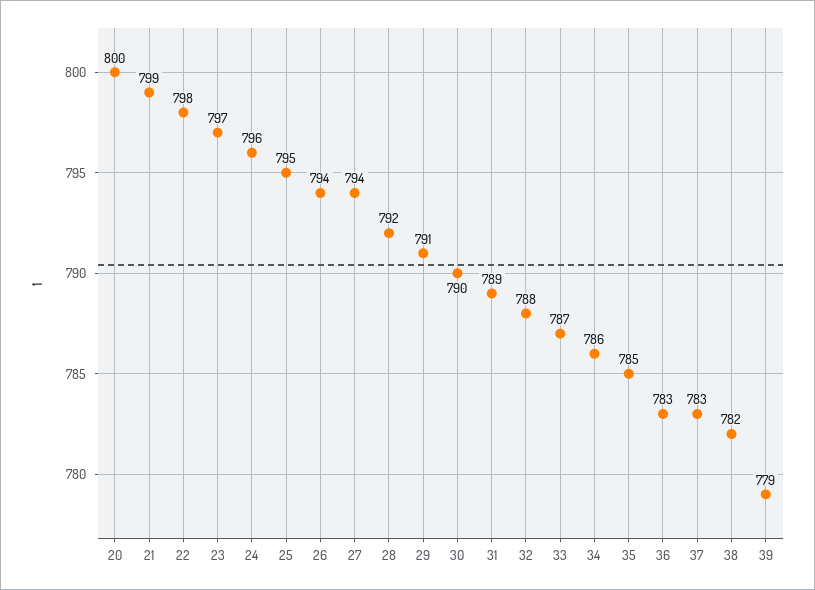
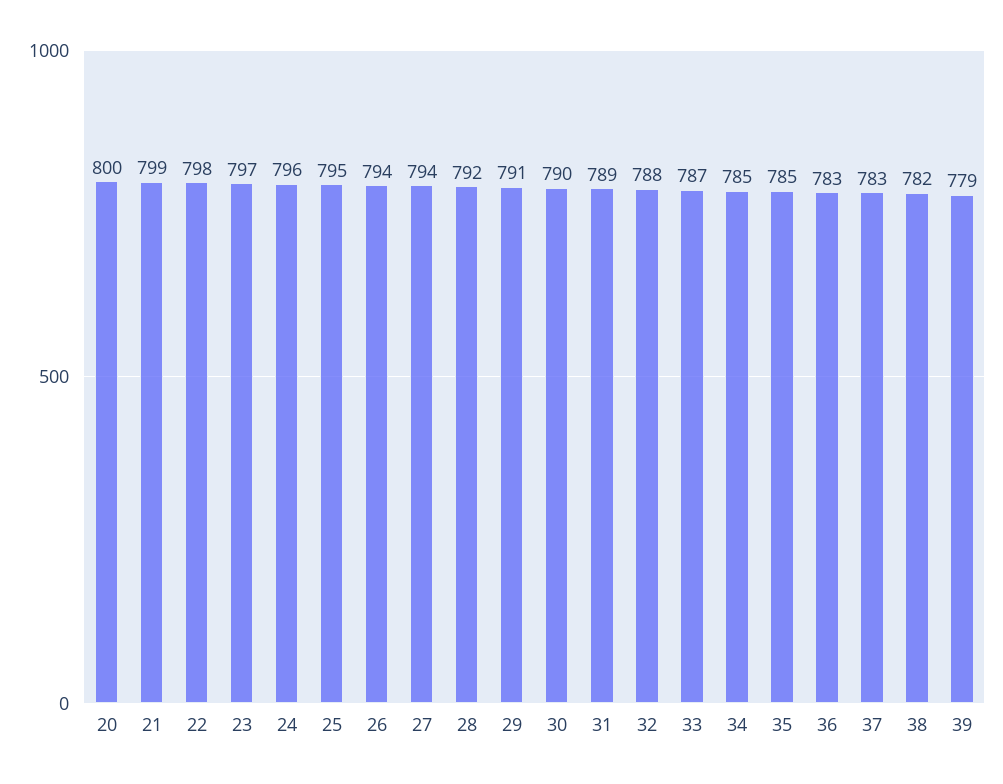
  {
    "20": 800,
    "21": 799,
    "22": 798,
    "23": 797,
    "24": 796,
    "25": 795,
    "26": 794,
    "27": 794,
    "28": 792,
    "29": 791,
    "30": 790,
    "31": 789,
    "32": 788,
    "33": 787,
-   "34": 786,
+   "34": 785,
    "35": 785,
    "36": 783,
    "37": 783,
    "38": 782,
    "39": 779
  }

